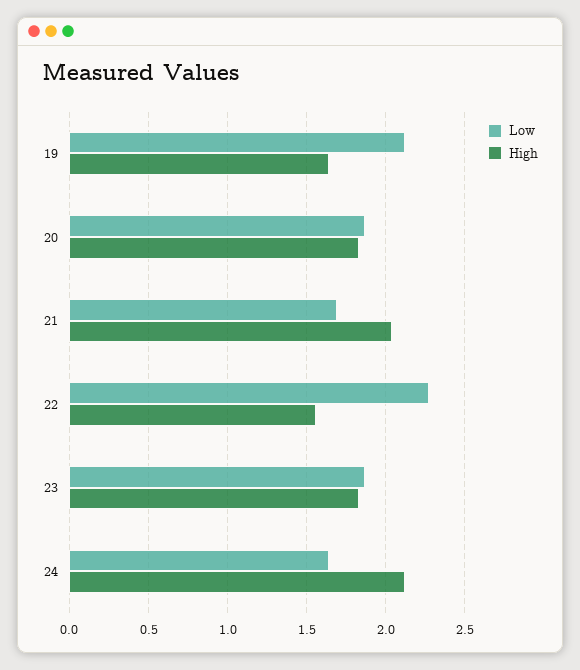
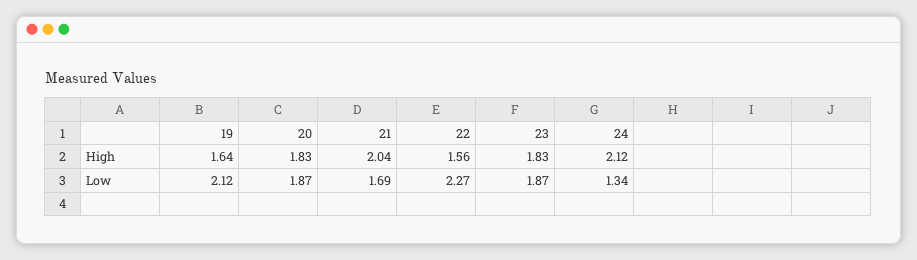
  {
    "Low": {
      "19": 2.12,
      "20": 1.87,
      "21": 1.69,
      "22": 2.27,
      "23": 1.87,
-     "24": 1.65
+     "24": 1.34
    },
    "High": {
      "19": 1.64,
      "20": 1.83,
      "21": 2.04,
      "22": 1.56,
      "23": 1.83,
      "24": 2.12
    }
  }

